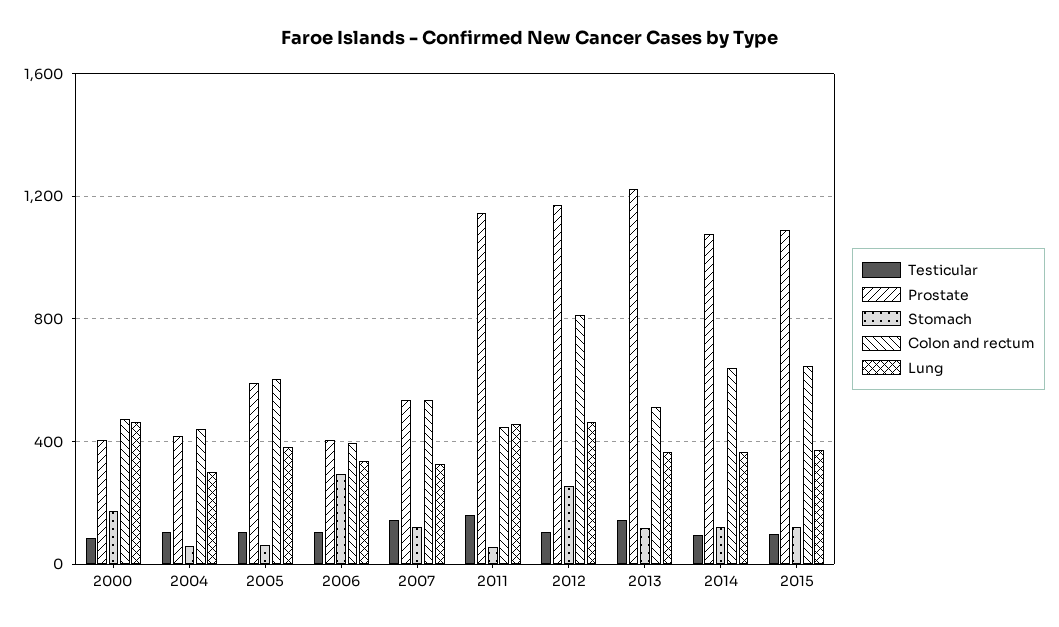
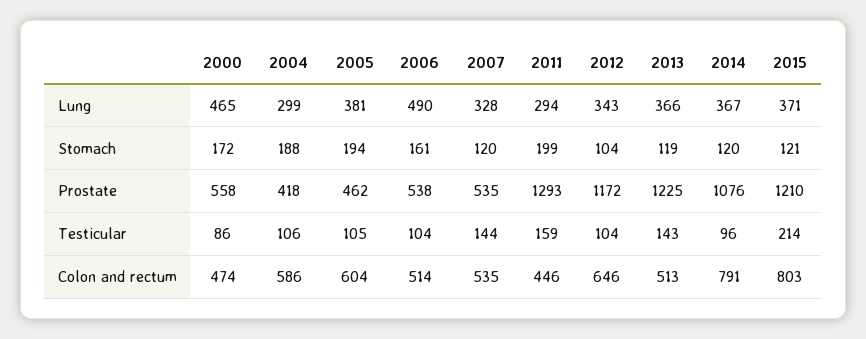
  {
    "Testicular": {
      "2000": 86,
      "2004": 106,
      "2005": 105,
      "2006": 104,
      "2007": 144,
      "2011": 159,
      "2012": 104,
      "2013": 143,
      "2014": 96,
-     "2015": 100
+     "2015": 214
    },
    "Prostate": {
-     "2000": 400,
+     "2000": 558,
      "2004": 418,
-     "2005": 600,
+     "2005": 462,
-     "2006": 400,
+     "2006": 538,
      "2007": 535,
-     "2011": 1150,
+     "2011": 1293,
      "2012": 1172,
      "2013": 1225,
      "2014": 1076,
-     "2015": 1100
+     "2015": 1210
    },
    "Stomach": {
      "2000": 172,
-     "2004": 50,
+     "2004": 188,
-     "2005": 50,
+     "2005": 194,
-     "2006": 300,
+     "2006": 161,
      "2007": 120,
-     "2011": 50,
+     "2011": 199,
-     "2012": 250,
+     "2012": 104,
      "2013": 119,
      "2014": 120,
      "2015": 121
    },
    "Colon and rectum": {
      "2000": 474,
-     "2004": 450,
+     "2004": 586,
      "2005": 604,
-     "2006": 400,
+     "2006": 514,
      "2007": 535,
      "2011": 446,
-     "2012": 800,
+     "2012": 646,
      "2013": 513,
-     "2014": 650,
+     "2014": 791,
-     "2015": 650
+     "2015": 803
    },
    "Lung": {
      "2000": 465,
      "2004": 299,
      "2005": 381,
-     "2006": 350,
+     "2006": 490,
      "2007": 328,
-     "2011": 450,
+     "2011": 294,
-     "2012": 450,
+     "2012": 343,
      "2013": 366,
      "2014": 367,
      "2015": 371
    }
  }

